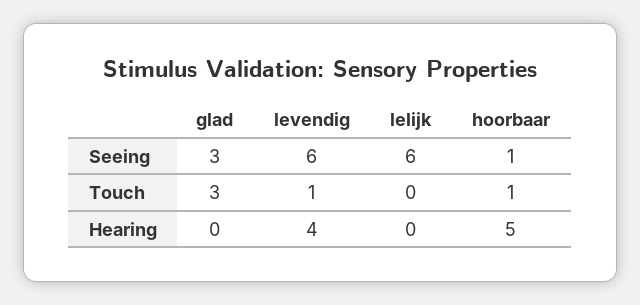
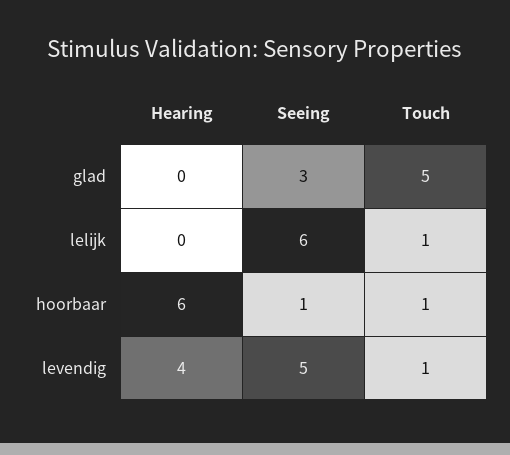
  {
    "glad": {
      "Seeing": 3,
-     "Touch": 3,
+     "Touch": 5,
      "Hearing": 0
    },
    "levendig": {
-     "Seeing": 6,
+     "Seeing": 5,
      "Touch": 1,
      "Hearing": 4
    },
    "lelijk": {
      "Seeing": 6,
-     "Touch": 0,
+     "Touch": 1,
      "Hearing": 0
    },
    "hoorbaar": {
      "Seeing": 1,
      "Touch": 1,
-     "Hearing": 5
+     "Hearing": 6
    }
  }

